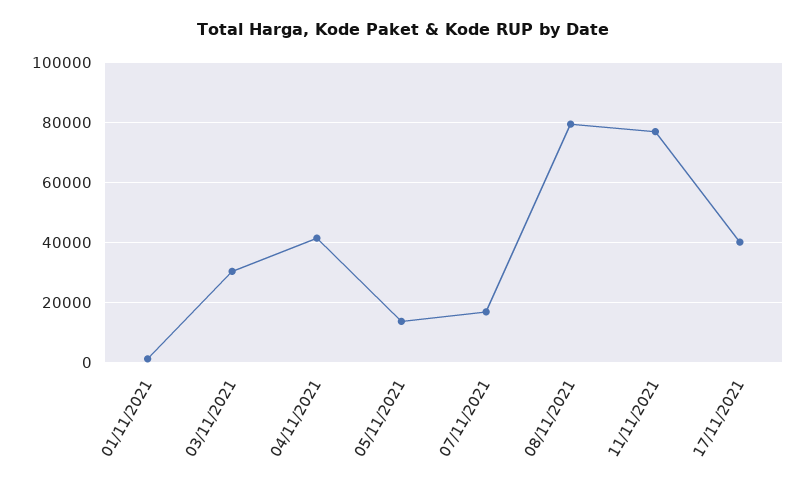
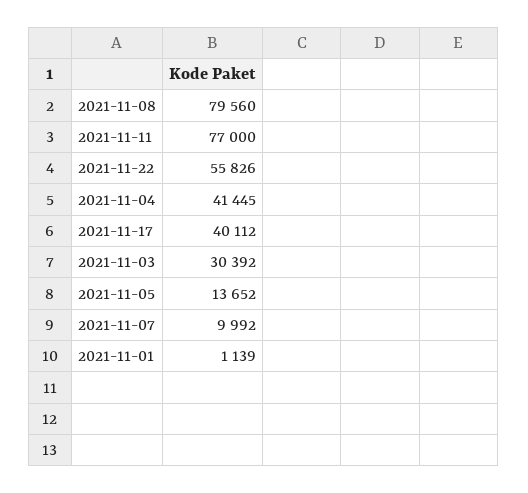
  {
    "01/11/2021": 1139,
    "03/11/2021": 30392,
    "04/11/2021": 41445,
    "05/11/2021": 13652,
-   "07/11/2021": 17500,
+   "07/11/2021": 9992,
    "08/11/2021": 79560,
    "11/11/2021": 77000,
-   "17/11/2021": 40112
+   "17/11/2021": 40112,
+   "2021-11-22": 55826
  }

